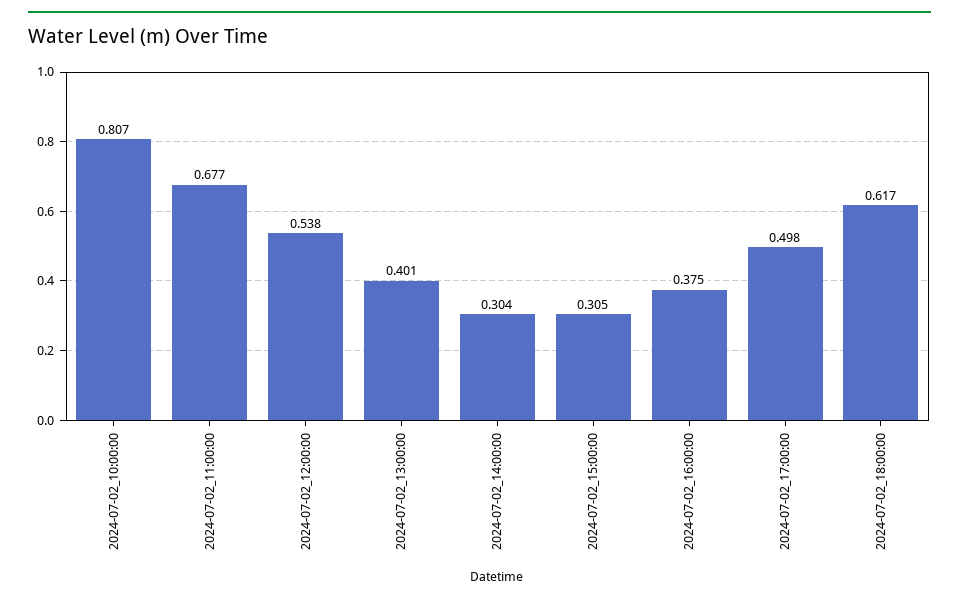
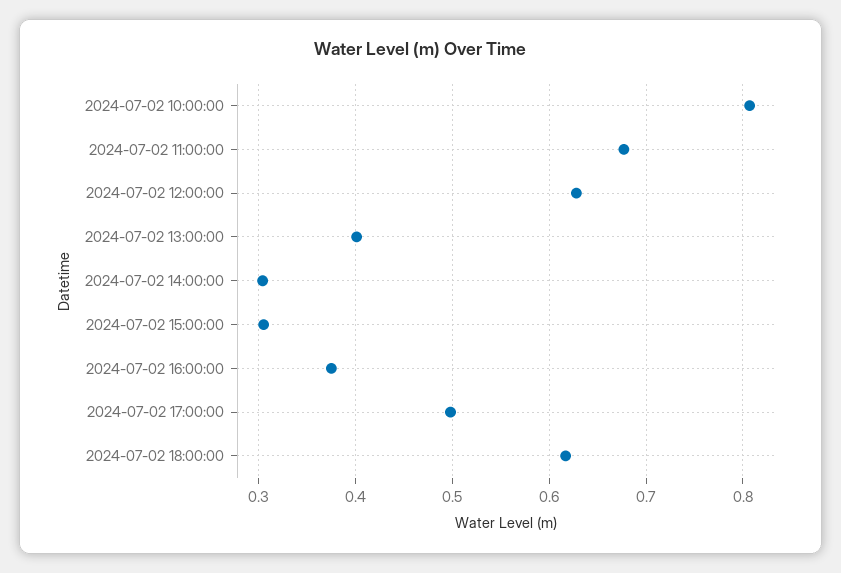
  {
    "2024-07-02_10:00:00": 0.807,
    "2024-07-02_11:00:00": 0.677,
-   "2024-07-02_12:00:00": 0.538,
+   "2024-07-02_12:00:00": 0.63,
    "2024-07-02_13:00:00": 0.401,
    "2024-07-02_14:00:00": 0.304,
    "2024-07-02_15:00:00": 0.305,
    "2024-07-02_16:00:00": 0.375,
    "2024-07-02_17:00:00": 0.498,
    "2024-07-02_18:00:00": 0.617
  }

